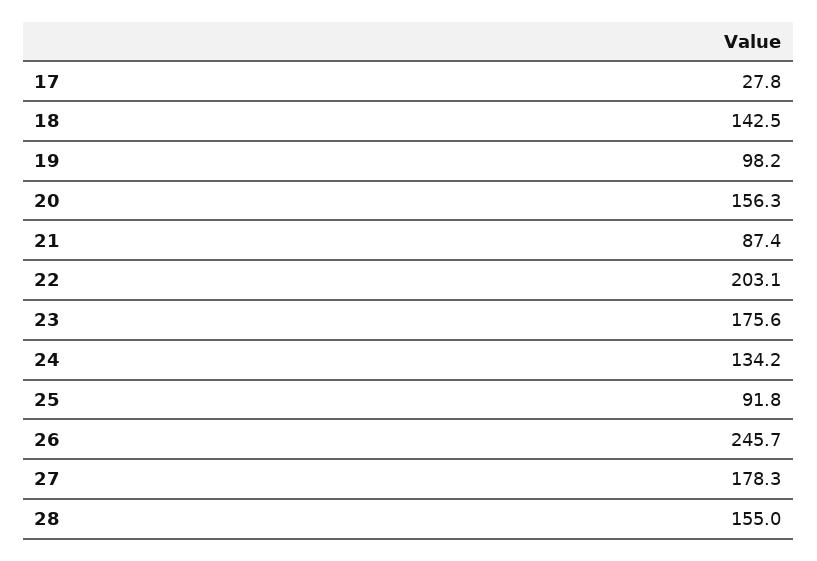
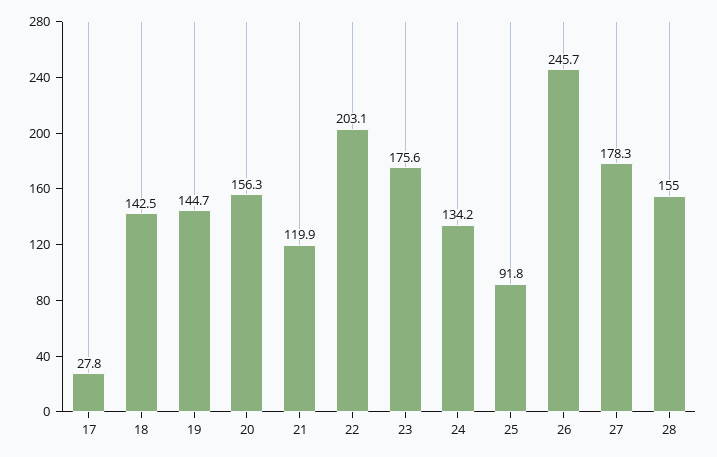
  {
    "17": 27.8,
    "18": 142.5,
-   "19": 98.2,
+   "19": 144.7,
    "20": 156.3,
-   "21": 87.4,
+   "21": 119.9,
    "22": 203.1,
    "23": 175.6,
    "24": 134.2,
    "25": 91.8,
    "26": 245.7,
    "27": 178.3,
    "28": 155
  }

